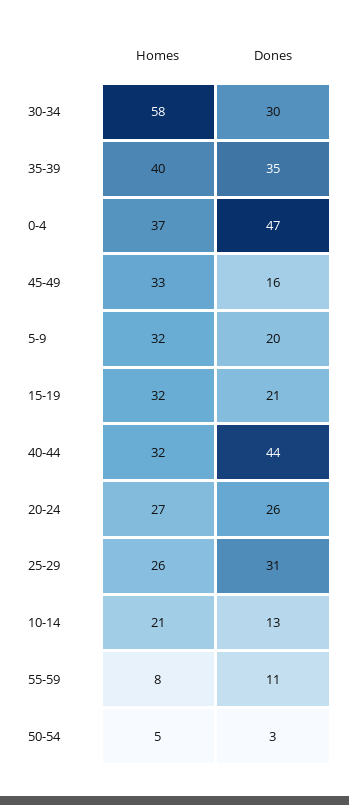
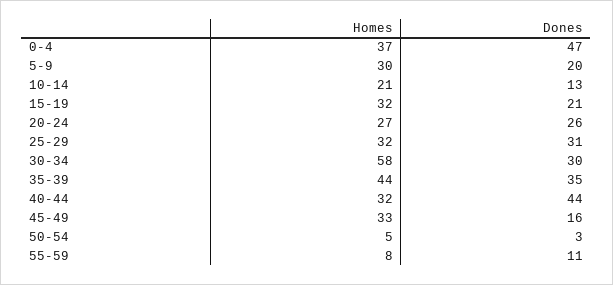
  {
    "Homes": {
      "30-34": 58,
-     "35-39": 40,
+     "35-39": 44,
      "0-4": 37,
      "45-49": 33,
-     "5-9": 32,
+     "5-9": 30,
      "15-19": 32,
      "40-44": 32,
      "20-24": 27,
-     "25-29": 26,
+     "25-29": 32,
      "10-14": 21,
      "55-59": 8,
      "50-54": 5
    },
    "Dones": {
      "30-34": 30,
      "35-39": 35,
      "0-4": 47,
      "45-49": 16,
      "5-9": 20,
      "15-19": 21,
      "40-44": 44,
      "20-24": 26,
      "25-29": 31,
      "10-14": 13,
      "55-59": 11,
      "50-54": 3
    }
  }

